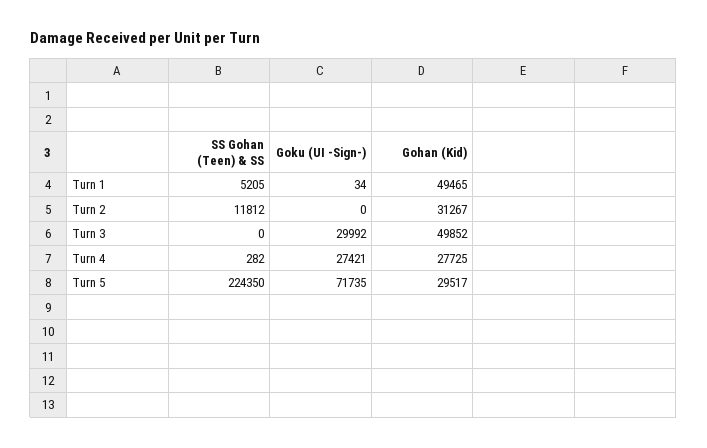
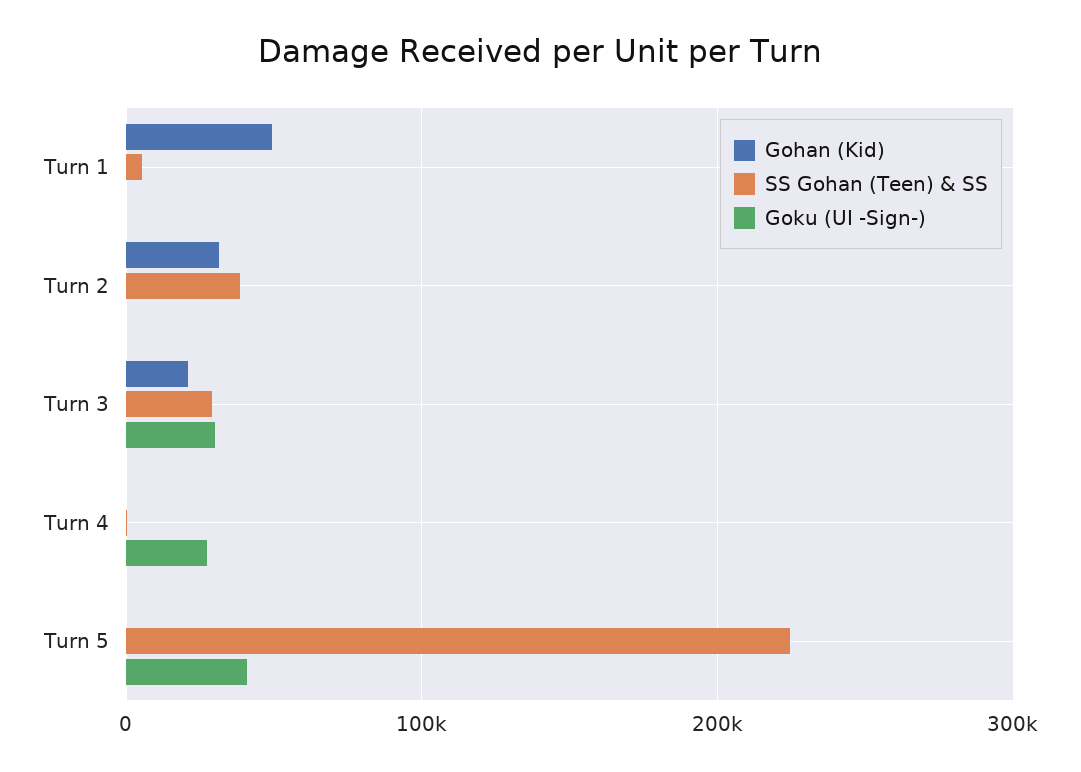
  {
    "SS Gohan (Teen) & SS": {
      "Turn 1": 5205,
-     "Turn 2": 11812,
+     "Turn 2": 40000,
-     "Turn 3": 0,
+     "Turn 3": 30000,
      "Turn 4": 282,
      "Turn 5": 224350
    },
    "Goku (UI -Sign-)": {
      "Turn 1": 34,
      "Turn 2": 0,
      "Turn 3": 29992,
      "Turn 4": 27421,
-     "Turn 5": 71735
+     "Turn 5": 40000
    },
    "Gohan (Kid)": {
      "Turn 1": 49465,
      "Turn 2": 31267,
-     "Turn 3": 49852,
+     "Turn 3": 20000,
-     "Turn 4": 27725,
+     "Turn 4": 0,
-     "Turn 5": 29517
+     "Turn 5": 0
    }
  }

